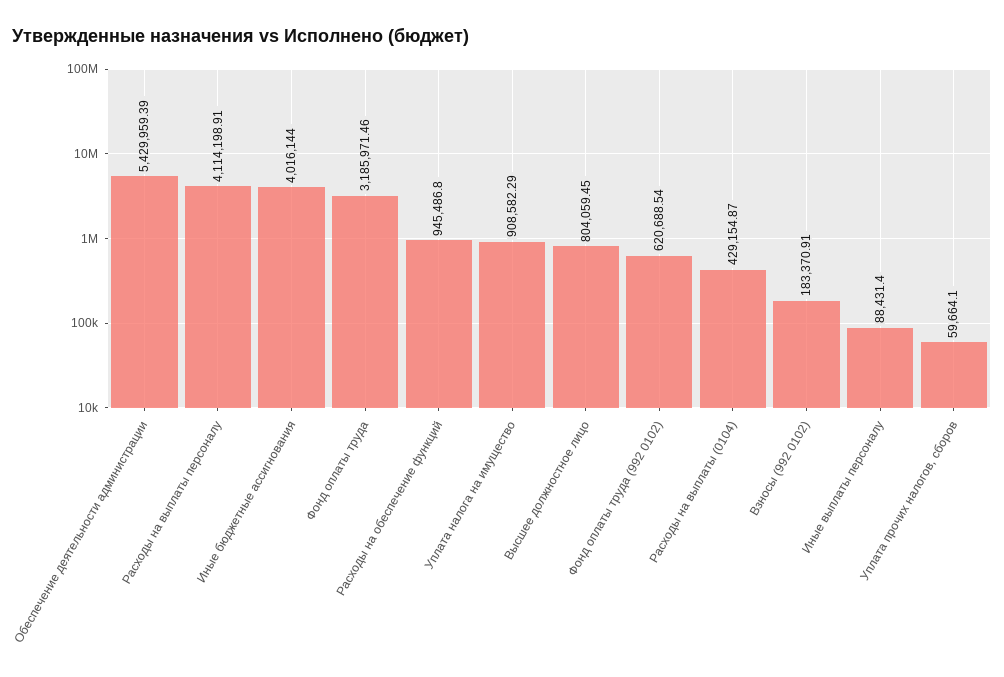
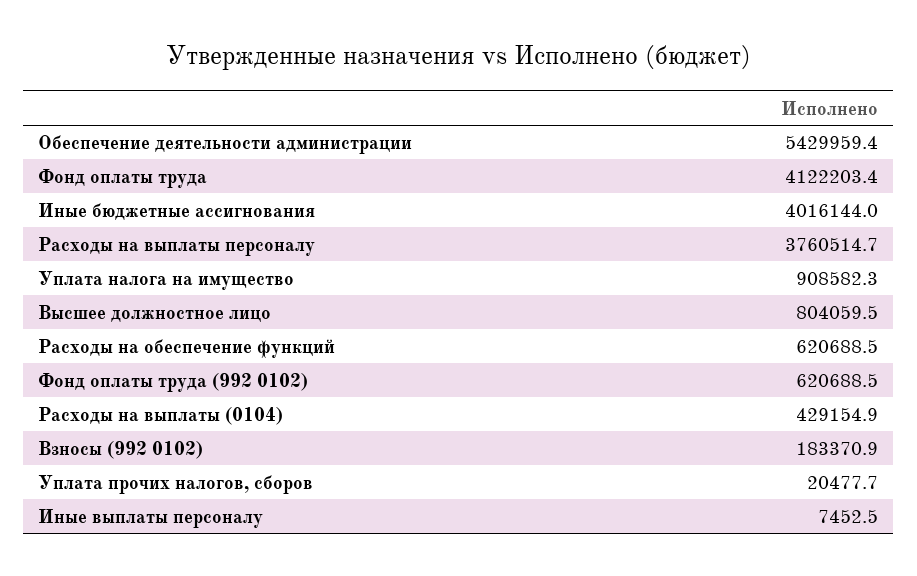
  {
    "Обеспечение деятельности администрации": 5429959.39,
-   "Расходы на выплаты персоналу": 4114198.91,
+   "Расходы на выплаты персоналу": 3760514.7,
    "Иные бюджетные ассигнования": 4016144,
-   "Фонд оплаты труда": 3185971.46,
+   "Фонд оплаты труда": 4122203.4,
-   "Расходы на обеспечение функций": 945486.8,
+   "Расходы на обеспечение функций": 620688.5,
    "Уплата налога на имущество": 908582.29,
    "Высшее должностное лицо": 804059.45,
    "Фонд оплаты труда (992 0102)": 620688.54,
    "Расходы на выплаты (0104)": 429154.87,
    "Взносы (992 0102)": 183370.91,
-   "Иные выплаты персоналу": 88431.4,
+   "Иные выплаты персоналу": 7452.5,
-   "Уплата прочих налогов, сборов": 59664.1
+   "Уплата прочих налогов, сборов": 20477.7
  }

